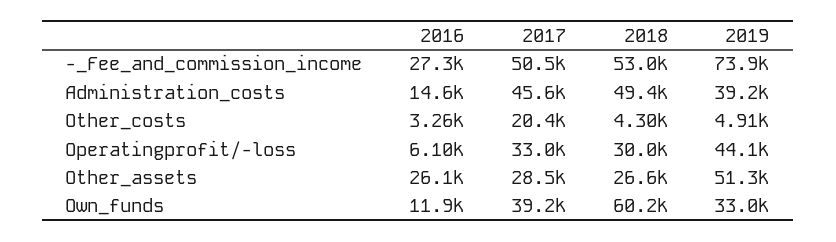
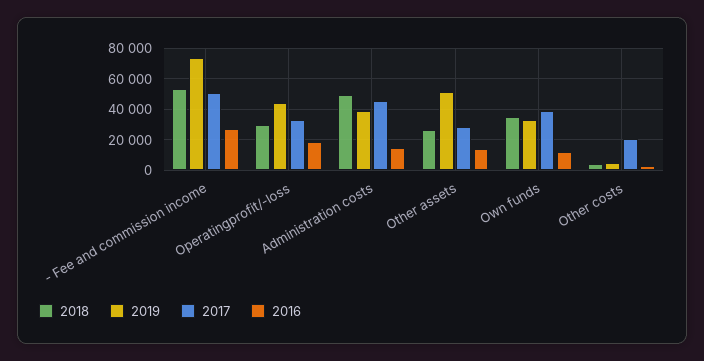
  {
    "2016": {
      "-_Fee_and_commission_income": 27300,
      "Administration_costs": 14600,
      "Other_costs": 3260,
-     "Operatingprofit/-loss": 6100,
+     "Operatingprofit/-loss": 20000,
-     "Other_assets": 26100,
+     "Other_assets": 15000,
      "Own_funds": 11900
    },
    "2017": {
      "-_Fee_and_commission_income": 50500,
      "Administration_costs": 45600,
      "Other_costs": 20400,
      "Operatingprofit/-loss": 33000,
      "Other_assets": 28500,
      "Own_funds": 39200
    },
    "2018": {
      "-_Fee_and_commission_income": 53000,
      "Administration_costs": 49400,
      "Other_costs": 4300,
      "Operatingprofit/-loss": 30000,
      "Other_assets": 26600,
-     "Own_funds": 60200
+     "Own_funds": 35000
    },
    "2019": {
      "-_Fee_and_commission_income": 73900,
      "Administration_costs": 39200,
      "Other_costs": 4910,
      "Operatingprofit/-loss": 44100,
      "Other_assets": 51300,
      "Own_funds": 33000
    }
  }

